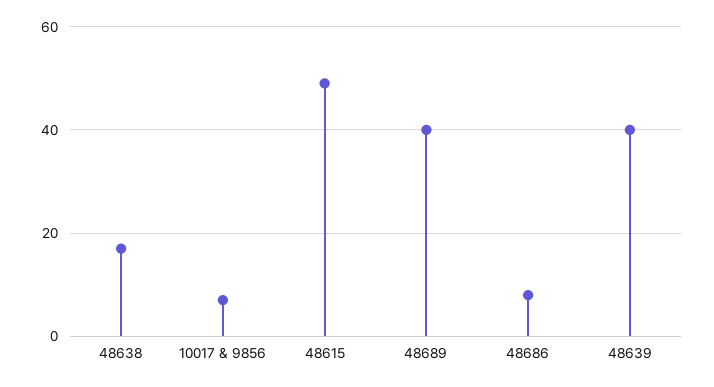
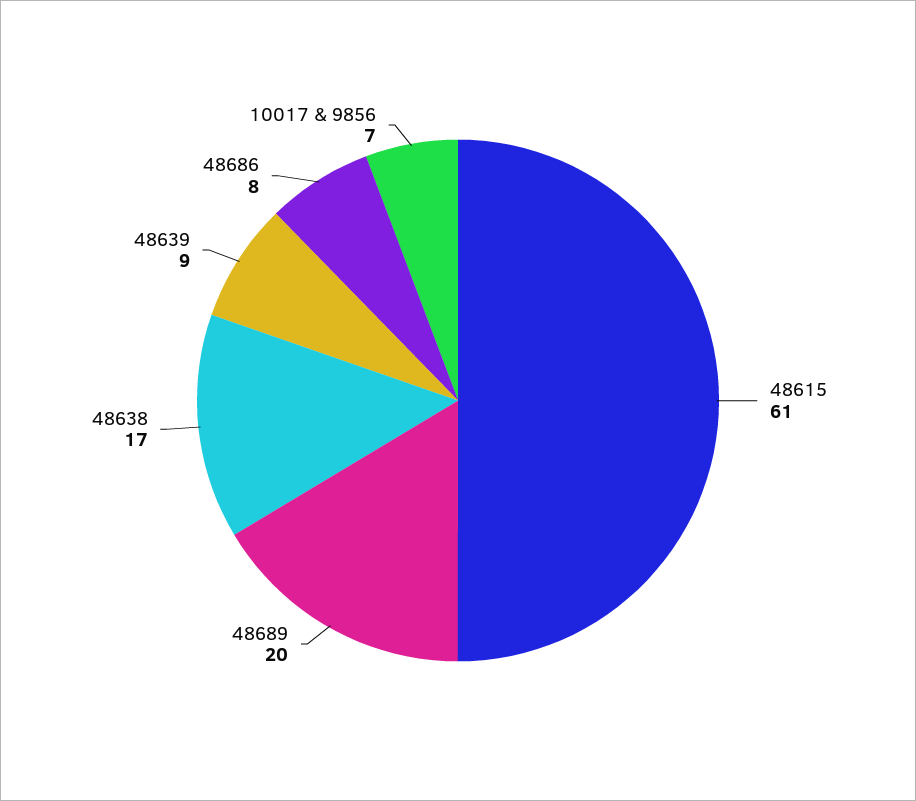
  {
    "48638": 17,
    "10017 & 9856": 7,
-   "48615": 50,
+   "48615": 61,
-   "48689": 40,
+   "48689": 20,
    "48686": 8,
-   "48639": 40
+   "48639": 9
  }

